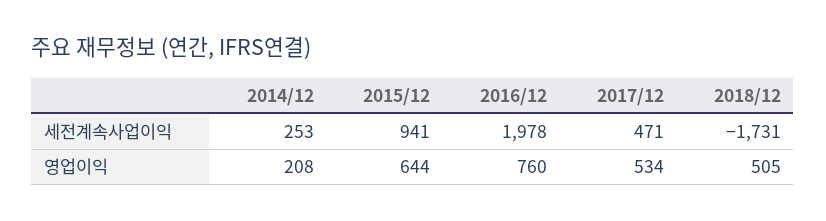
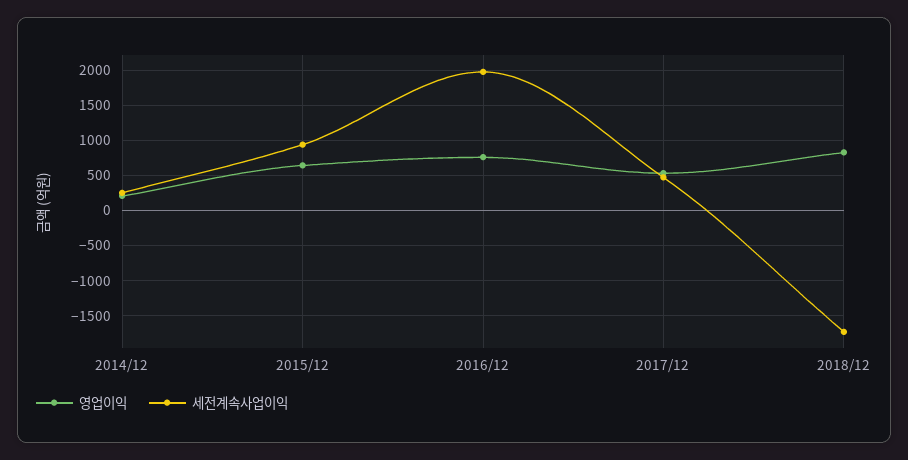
  {
    "세전계속사업이익": {
      "2014/12": 253,
      "2015/12": 941,
      "2016/12": 1978,
      "2017/12": 471,
      "2018/12": -1731
    },
    "영업이익": {
      "2014/12": 208,
      "2015/12": 644,
      "2016/12": 760,
      "2017/12": 534,
-     "2018/12": 505
+     "2018/12": 800
    }
  }

